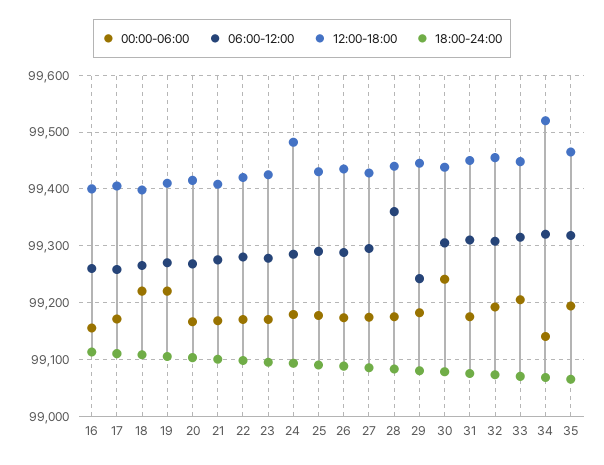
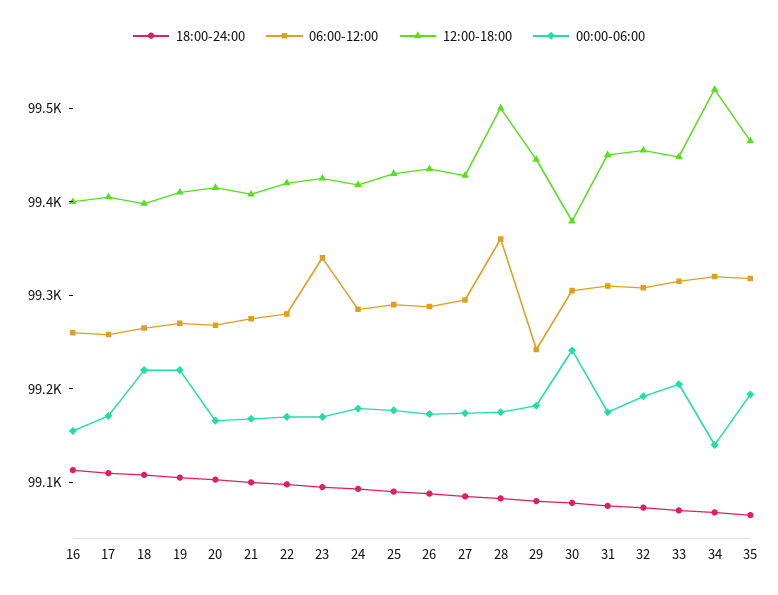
  {
    "00:00-06:00": {
      "16": 99160,
      "17": 99180,
      "18": 99220,
      "19": 99220,
      "20": 99160,
      "21": 99160,
      "22": 99180,
      "23": 99180,
      "24": 99180,
      "25": 99180,
      "26": 99180,
      "27": 99180,
      "28": 99180,
      "29": 99180,
      "30": 99240,
      "31": 99180,
      "32": 99200,
      "33": 99200,
      "34": 99140,
      "35": 99200
    },
    "06:00-12:00": {
      "16": 99260,
      "17": 99260,
      "18": 99260,
      "19": 99280,
      "20": 99260,
      "21": 99280,
      "22": 99280,
-     "23": 99280,
+     "23": 99340,
      "24": 99280,
      "25": 99300,
      "26": 99280,
      "27": 99300,
      "28": 99360,
      "29": 99240,
      "30": 99300,
      "31": 99320,
      "32": 99300,
      "33": 99320,
      "34": 99320,
      "35": 99320
    },
    "12:00-18:00": {
      "16": 99400,
      "17": 99400,
      "18": 99400,
      "19": 99420,
      "20": 99420,
      "21": 99400,
      "22": 99420,
      "23": 99420,
-     "24": 99480,
+     "24": 99420,
      "25": 99440,
      "26": 99440,
      "27": 99420,
-     "28": 99440,
+     "28": 99500,
      "29": 99440,
-     "30": 99440,
+     "30": 99380,
      "31": 99460,
      "32": 99460,
      "33": 99440,
      "34": 99520,
      "35": 99460
    },
    "18:00-24:00": {
      "16": 99120,
      "17": 99120,
      "18": 99100,
      "19": 99100,
      "20": 99100,
      "21": 99100,
      "22": 99100,
      "23": 99100,
      "24": 99100,
      "25": 99100,
      "26": 99080,
      "27": 99080,
      "28": 99080,
      "29": 99080,
      "30": 99080,
      "31": 99080,
      "32": 99080,
      "33": 99080,
      "34": 99060,
      "35": 99060
    }
  }

